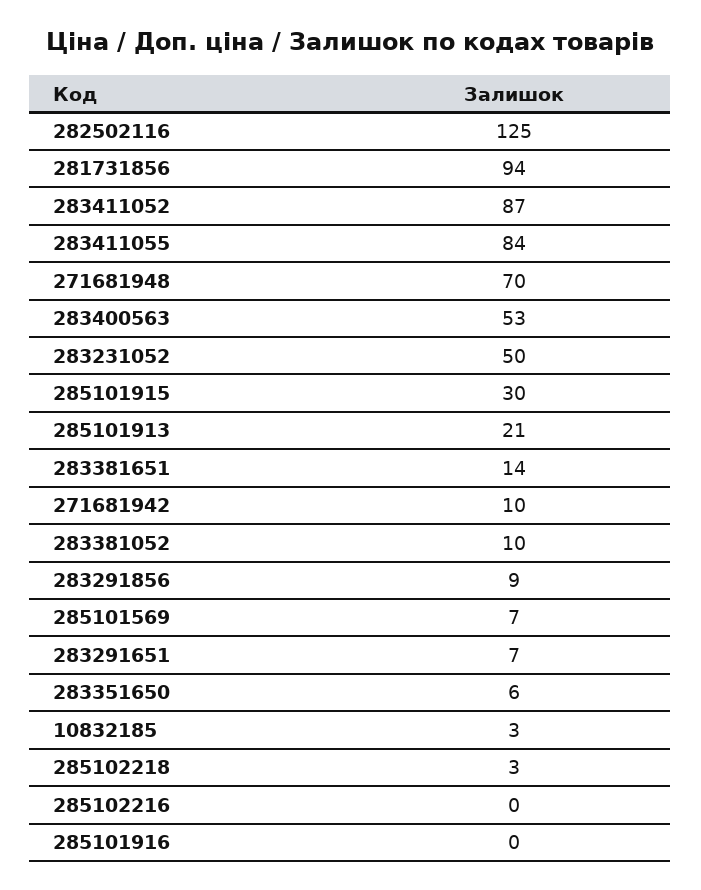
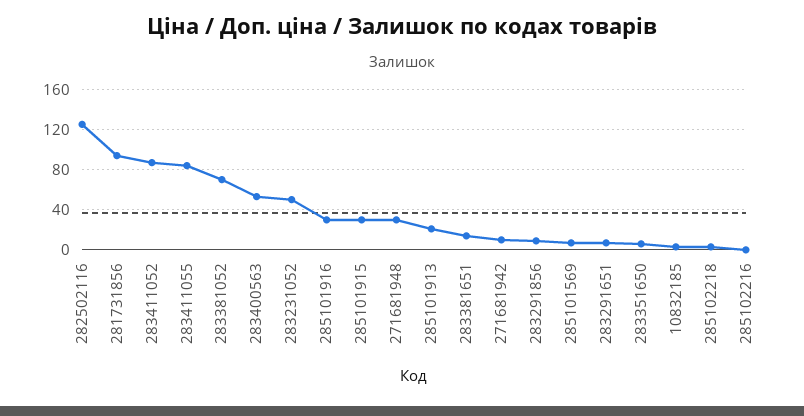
  {
    "282502116": 125,
    "281731856": 94,
    "283411052": 87,
    "283411055": 84,
-   "271681948": 70,
+   "271681948": 30,
    "283400563": 53,
    "283231052": 50,
    "285101915": 30,
    "285101913": 21,
    "283381651": 14,
    "271681942": 10,
-   "283381052": 10,
+   "283381052": 70,
    "283291856": 9,
    "285101569": 7,
    "283291651": 7,
    "283351650": 6,
    "10832185": 3,
    "285102218": 3,
    "285102216": 0,
-   "285101916": 0
+   "285101916": 30
  }

